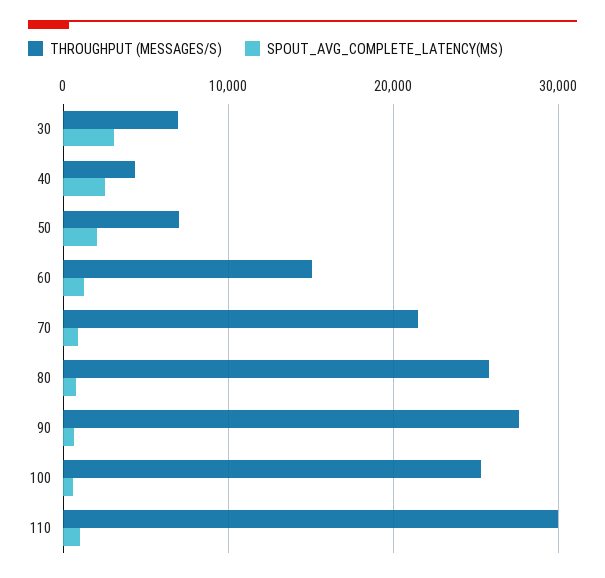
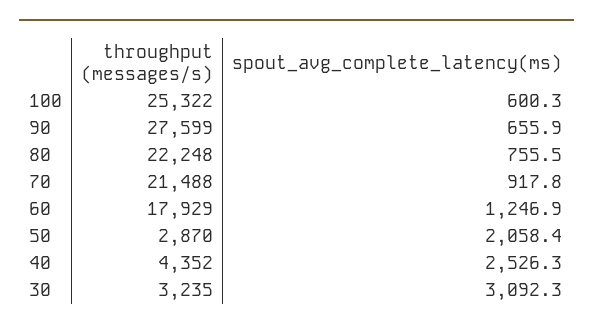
  {
    "THROUGHPUT (MESSAGES/S)": {
-     "30": 7000,
+     "30": 3235,
      "40": 4352,
-     "50": 7000,
+     "50": 2870,
-     "60": 15000,
+     "60": 17929,
      "70": 21488,
-     "80": 26000,
+     "80": 22248,
      "90": 27599,
-     "100": 25322,
+     "100": 25322
-     "110": 30000
    },
    "SPOUT_AVG_COMPLETE_LATENCY(MS)": {
      "30": 3092.3,
      "40": 2526.3,
      "50": 2058.4,
      "60": 1246.9,
      "70": 917.8,
      "80": 755.5,
      "90": 655.9,
-     "100": 600.3,
+     "100": 600.3
-     "110": 1000
    }
  }

